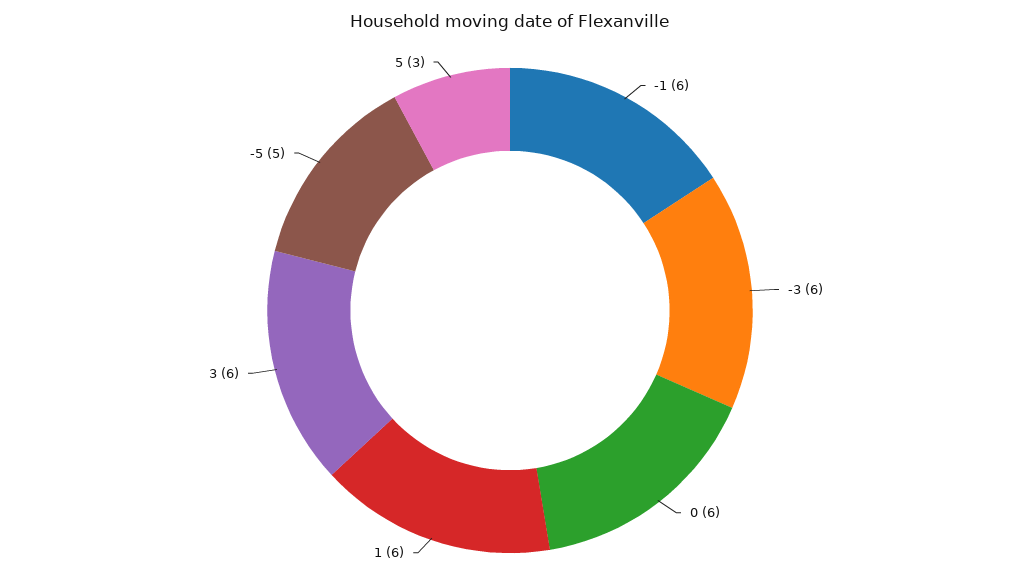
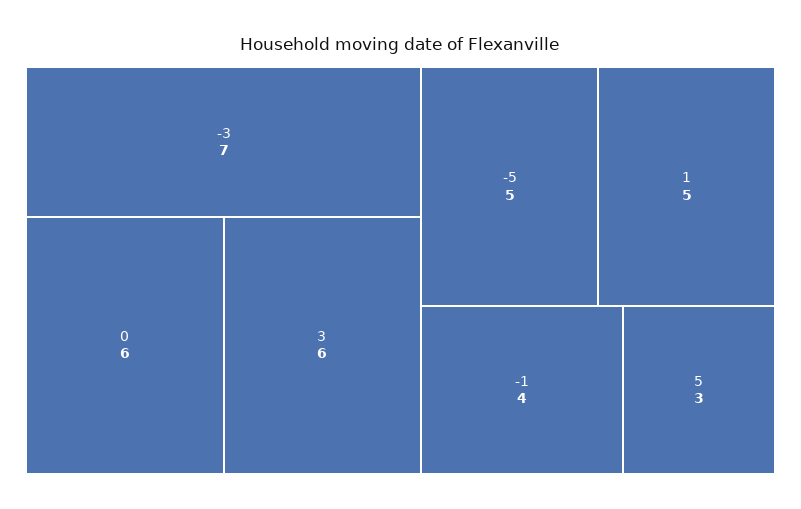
  {
-   "-1": 6,
+   "-1": 4,
-   "-3": 6,
+   "-3": 7,
    "0": 6,
-   "1": 6,
+   "1": 5,
    "3": 6,
    "-5": 5,
    "5": 3
  }

